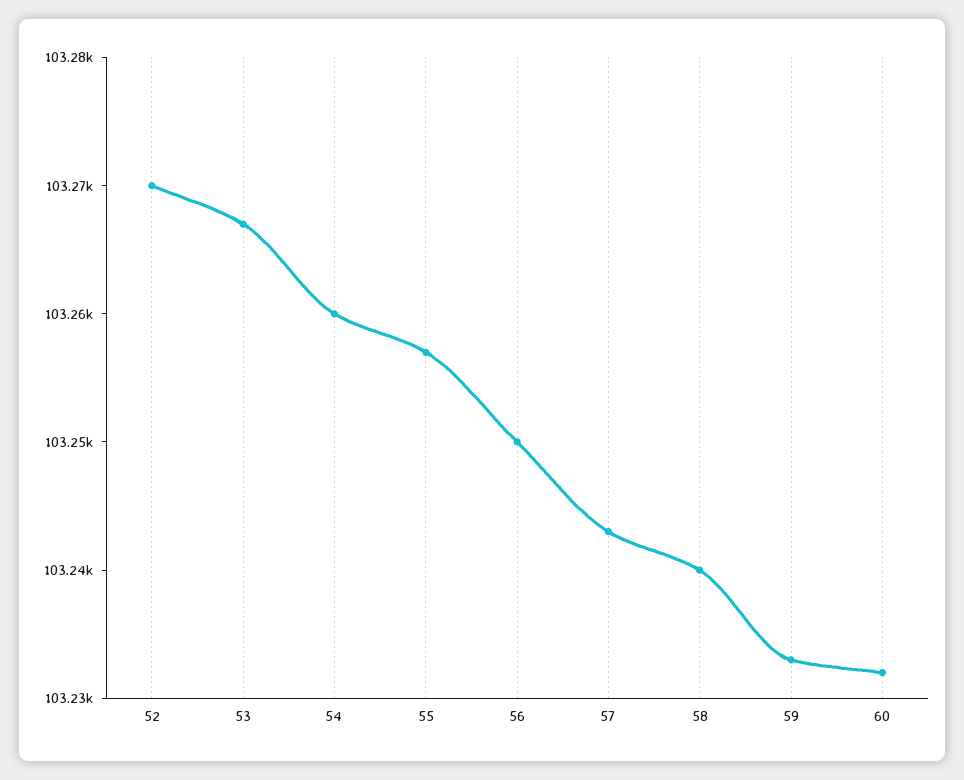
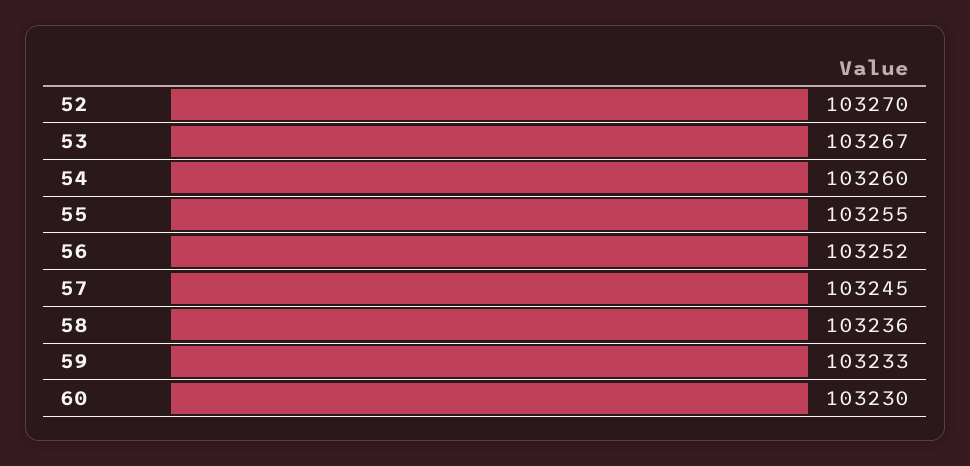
  {
    "52": 103270,
    "53": 103267,
    "54": 103260,
-   "55": 103257,
+   "55": 103255,
-   "56": 103250,
+   "56": 103252,
-   "57": 103243,
+   "57": 103245,
-   "58": 103240,
+   "58": 103236,
    "59": 103233,
-   "60": 103232
+   "60": 103230
  }

